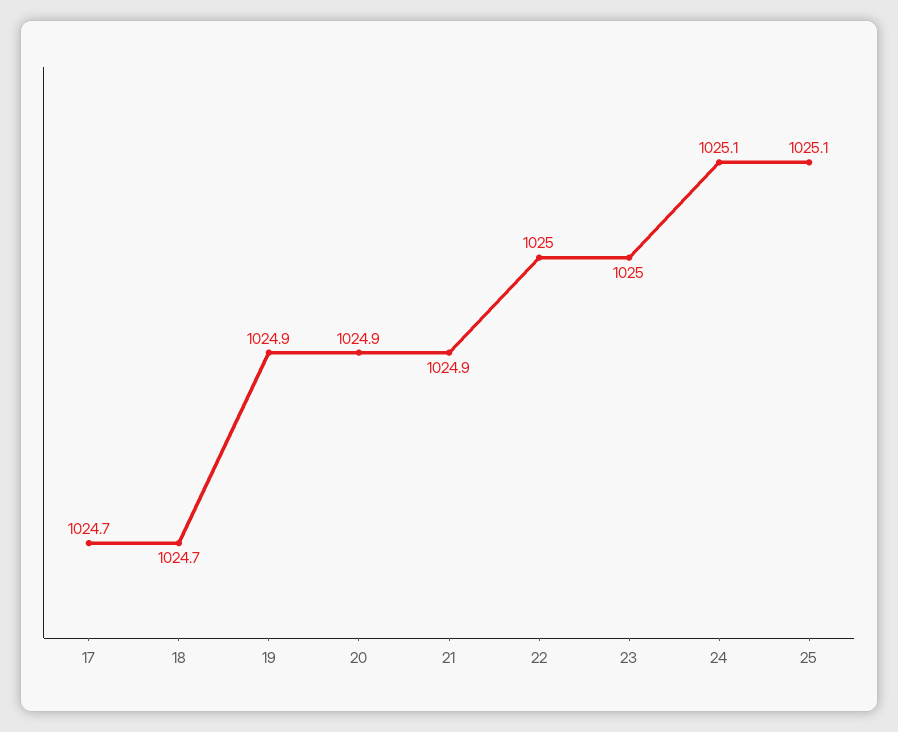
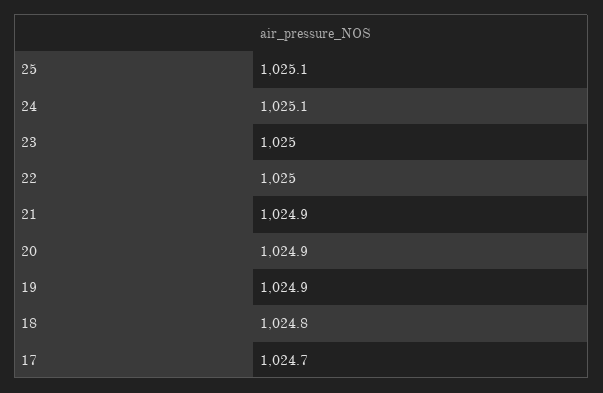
  {
    "17": 1024.7,
-   "18": 1024.7,
+   "18": 1024.8,
    "19": 1024.9,
    "20": 1024.9,
    "21": 1024.9,
    "22": 1025,
    "23": 1025,
    "24": 1025.1,
    "25": 1025.1
  }

